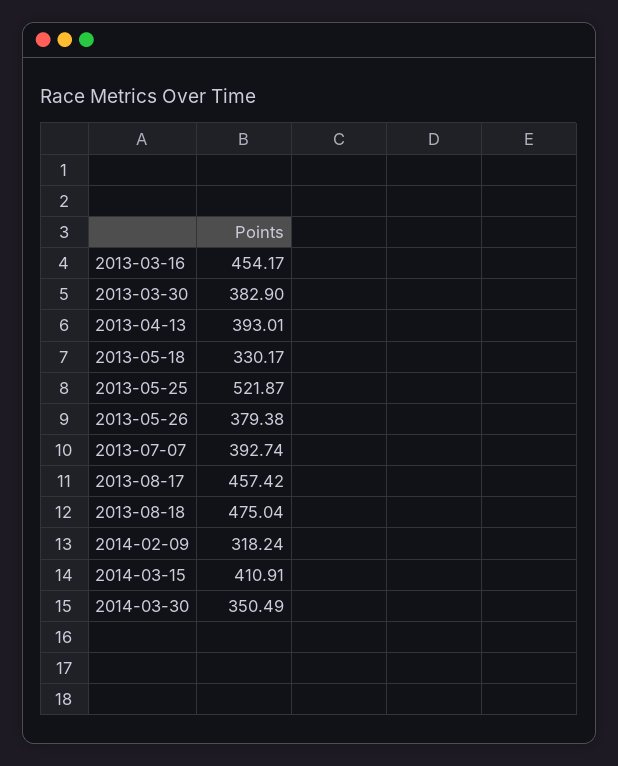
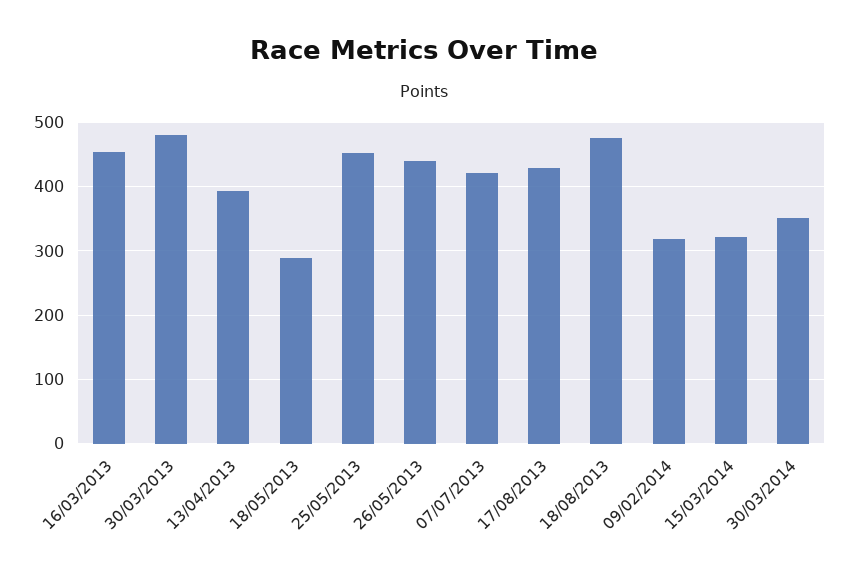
  {
    "2013-03-16": 454.17,
-   "2013-03-30": 382.9,
+   "2013-03-30": 480,
    "2013-04-13": 393.01,
-   "2013-05-18": 330.17,
+   "2013-05-18": 290,
-   "2013-05-25": 521.87,
+   "2013-05-25": 450,
-   "2013-05-26": 379.38,
+   "2013-05-26": 440,
-   "2013-07-07": 392.74,
+   "2013-07-07": 420,
-   "2013-08-17": 457.42,
+   "2013-08-17": 430,
    "2013-08-18": 475.04,
    "2014-02-09": 318.24,
-   "2014-03-15": 410.91,
+   "2014-03-15": 320,
    "2014-03-30": 350.49
  }

